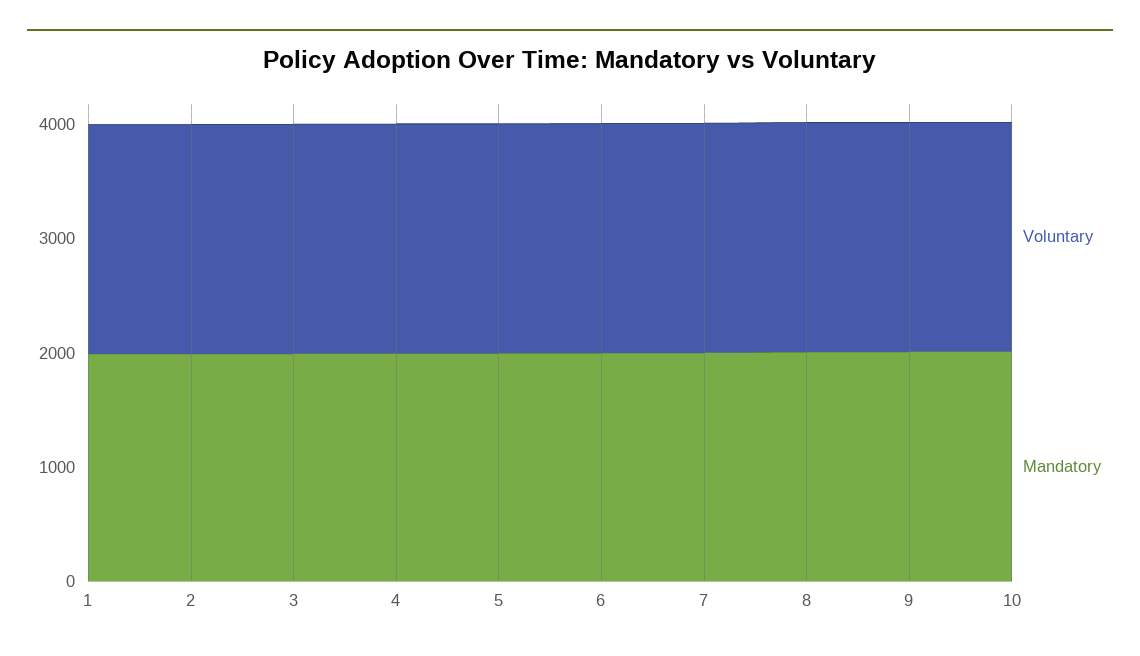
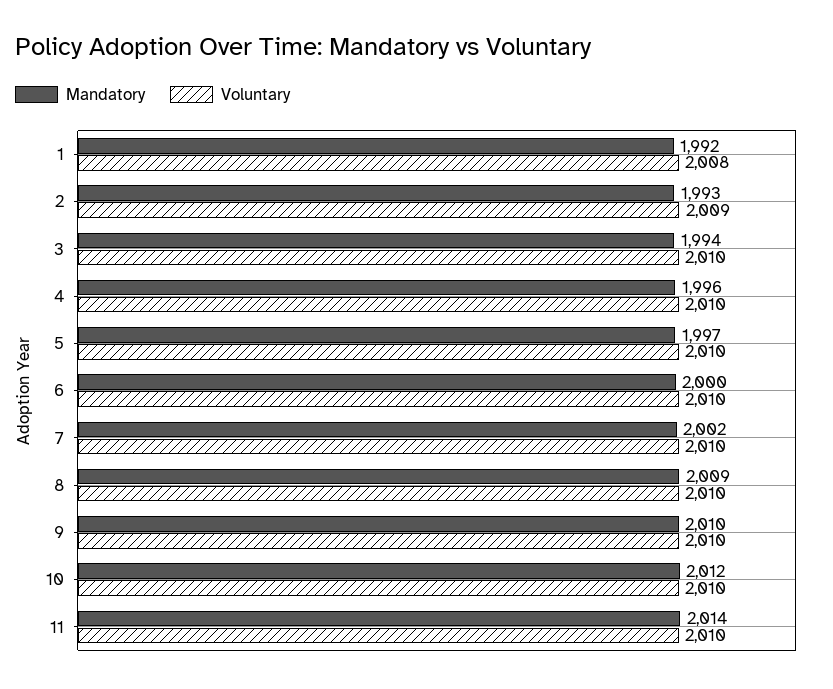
  {
    "Voluntary": {
      "1": 2008,
      "2": 2009,
      "3": 2010,
      "4": 2010,
      "5": 2010,
      "6": 2010,
      "7": 2010,
      "8": 2010,
      "9": 2010,
-     "10": 2010
+     "10": 2010,
+     "11": 2010
    },
    "Mandatory": {
      "1": 1992,
      "2": 1993,
      "3": 1994,
      "4": 1996,
      "5": 1997,
      "6": 2000,
      "7": 2002,
      "8": 2009,
      "9": 2010,
-     "10": 2012
+     "10": 2012,
+     "11": 2014
    }
  }

